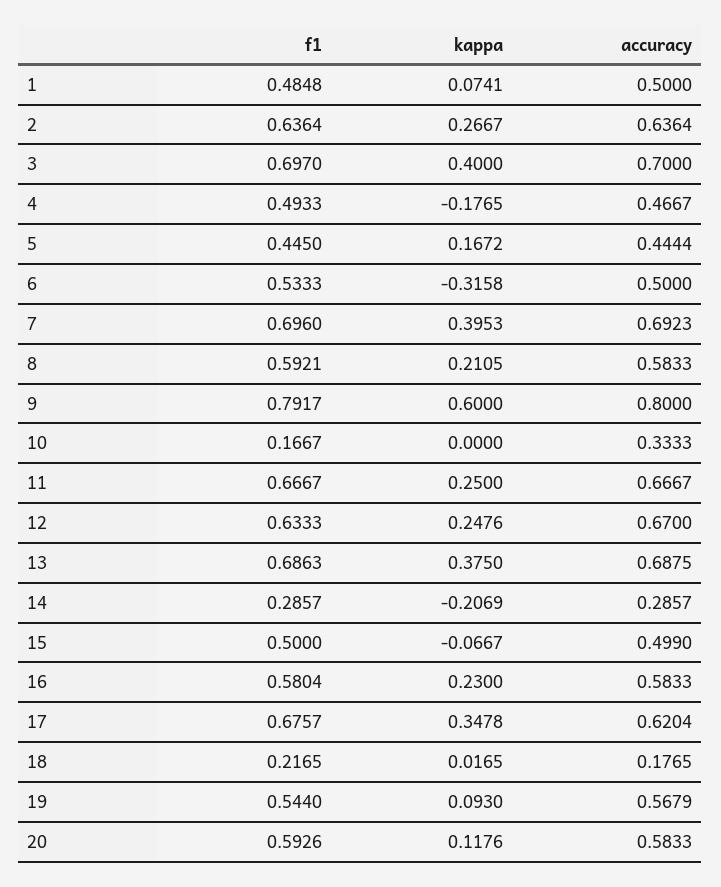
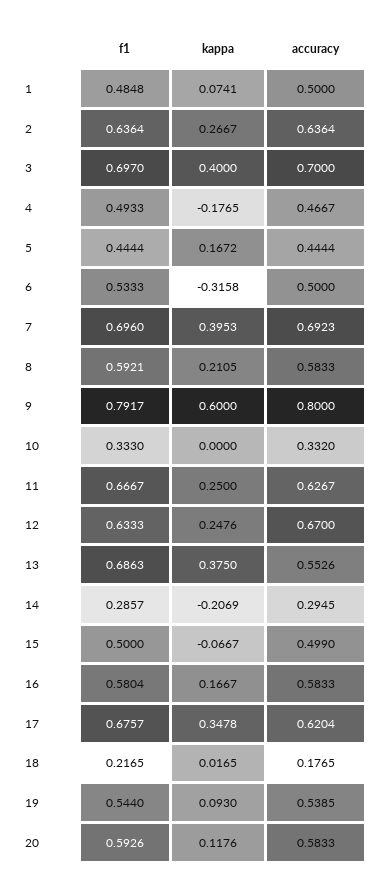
  {
    "f1": {
      "1": 0.4848,
      "2": 0.6364,
      "3": 0.697,
      "4": 0.4933,
-     "5": 0.445,
+     "5": 0.4444,
      "6": 0.5333,
      "7": 0.696,
      "8": 0.5921,
      "9": 0.7917,
-     "10": 0.1667,
+     "10": 0.333,
      "11": 0.6667,
      "12": 0.6333,
      "13": 0.6863,
      "14": 0.2857,
      "15": 0.5,
      "16": 0.5804,
      "17": 0.6757,
      "18": 0.2165,
      "19": 0.544,
      "20": 0.5926
    },
    "kappa": {
      "1": 0.0741,
      "2": 0.2667,
      "3": 0.4,
      "4": -0.1765,
      "5": 0.1672,
      "6": -0.3158,
      "7": 0.3953,
      "8": 0.2105,
      "9": 0.6,
      "10": 0,
      "11": 0.25,
      "12": 0.2476,
      "13": 0.375,
      "14": -0.2069,
      "15": -0.0667,
-     "16": 0.23,
+     "16": 0.1667,
      "17": 0.3478,
      "18": 0.0165,
      "19": 0.093,
      "20": 0.1176
    },
    "accuracy": {
      "1": 0.5,
      "2": 0.6364,
      "3": 0.7,
      "4": 0.4667,
      "5": 0.4444,
      "6": 0.5,
      "7": 0.6923,
      "8": 0.5833,
      "9": 0.8,
-     "10": 0.3333,
+     "10": 0.332,
-     "11": 0.6667,
+     "11": 0.6267,
      "12": 0.67,
-     "13": 0.6875,
+     "13": 0.5526,
-     "14": 0.2857,
+     "14": 0.2945,
      "15": 0.499,
      "16": 0.5833,
      "17": 0.6204,
      "18": 0.1765,
-     "19": 0.5679,
+     "19": 0.5385,
      "20": 0.5833
    }
  }

